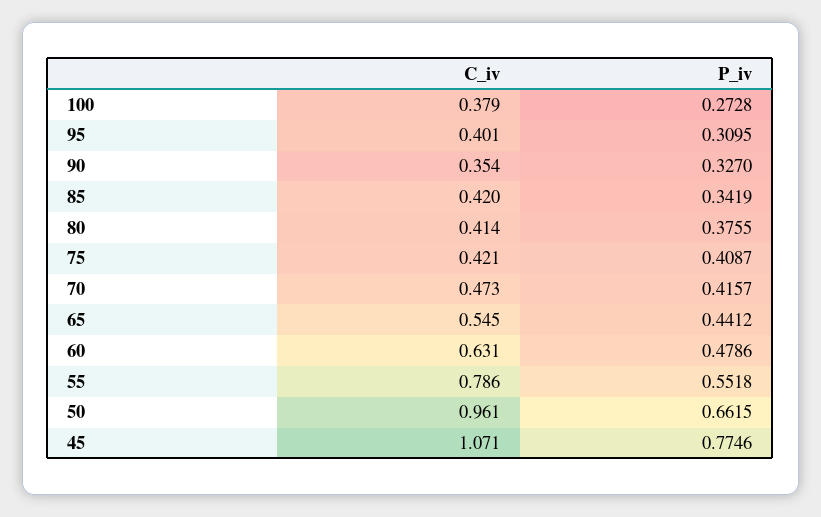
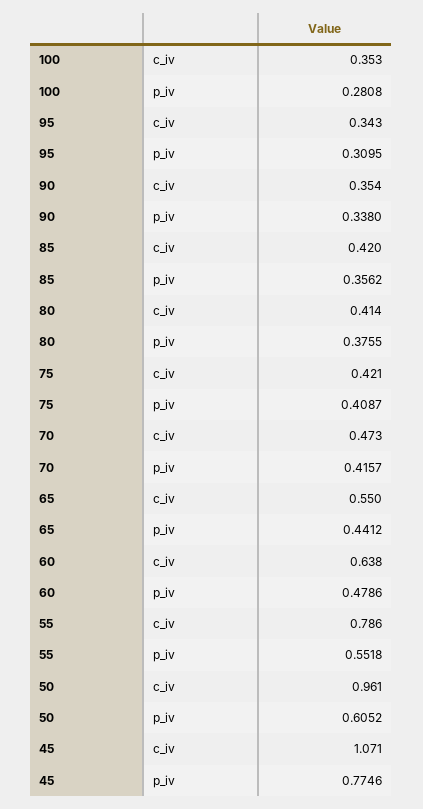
  {
    "C_iv": {
-     "100": 0.379,
+     "100": 0.353,
-     "95": 0.401,
+     "95": 0.343,
      "90": 0.354,
      "85": 0.42,
      "80": 0.414,
      "75": 0.421,
      "70": 0.473,
-     "65": 0.545,
+     "65": 0.55,
-     "60": 0.631,
+     "60": 0.638,
      "55": 0.786,
      "50": 0.961,
      "45": 1.071
    },
    "P_iv": {
-     "100": 0.2728,
+     "100": 0.2808,
      "95": 0.3095,
-     "90": 0.327,
+     "90": 0.338,
-     "85": 0.3419,
+     "85": 0.3562,
      "80": 0.3755,
      "75": 0.4087,
      "70": 0.4157,
      "65": 0.4412,
      "60": 0.4786,
      "55": 0.5518,
-     "50": 0.6615,
+     "50": 0.6052,
      "45": 0.7746
    }
  }

